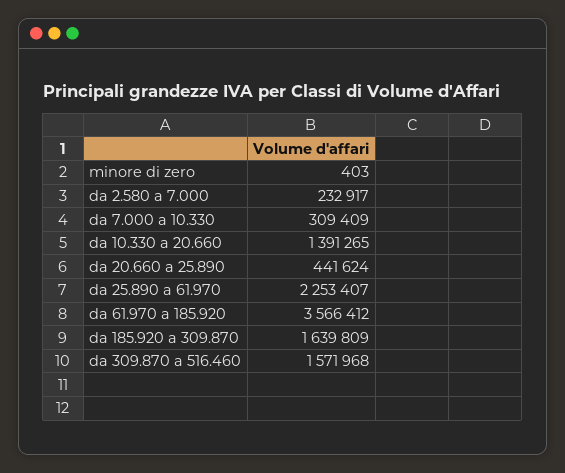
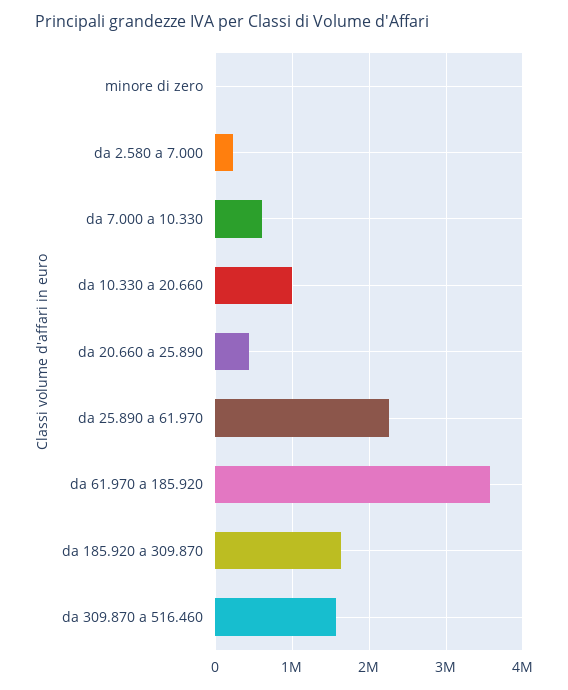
  {
    "minore di zero": 403,
    "da 2.580 a 7.000": 232917,
-   "da 7.000 a 10.330": 309409,
+   "da 7.000 a 10.330": 600000,
-   "da 10.330 a 20.660": 1391265,
+   "da 10.330 a 20.660": 1000000,
    "da 20.660 a 25.890": 441624,
    "da 25.890 a 61.970": 2253407,
    "da 61.970 a 185.920": 3566412,
    "da 185.920 a 309.870": 1639809,
    "da 309.870 a 516.460": 1571968
  }

